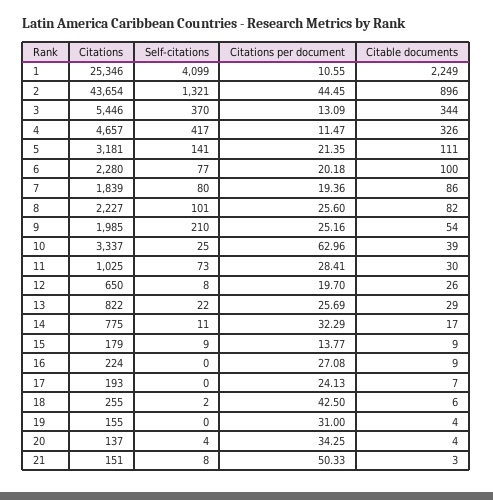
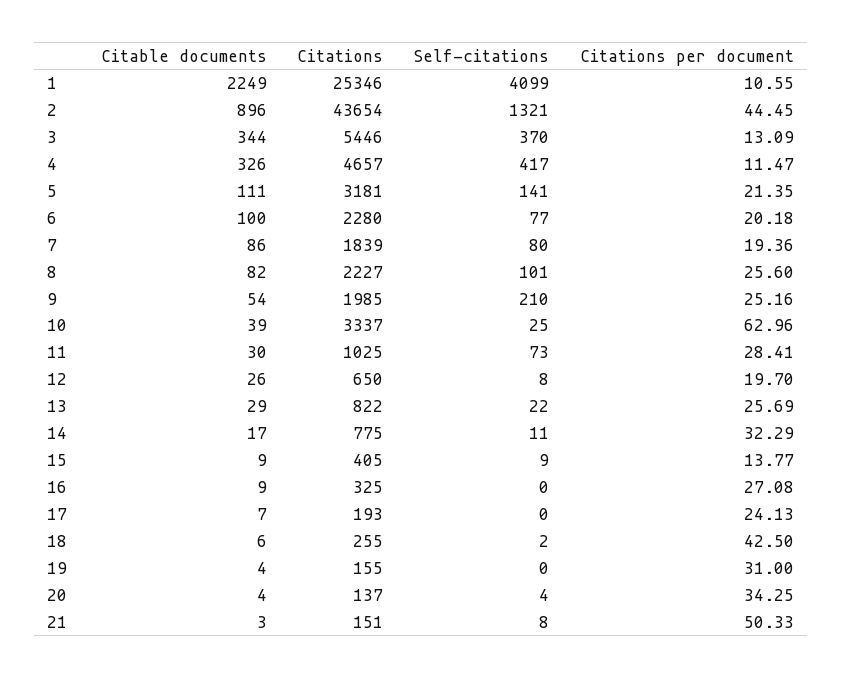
  {
    "Citations": {
      "1": 25346,
      "2": 43654,
      "3": 5446,
      "4": 4657,
      "5": 3181,
      "6": 2280,
      "7": 1839,
      "8": 2227,
      "9": 1985,
      "10": 3337,
      "11": 1025,
      "12": 650,
      "13": 822,
      "14": 775,
-     "15": 179,
+     "15": 405,
-     "16": 224,
+     "16": 325,
      "17": 193,
      "18": 255,
      "19": 155,
      "20": 137,
      "21": 151
    },
    "Self-citations": {
      "1": 4099,
      "2": 1321,
      "3": 370,
      "4": 417,
      "5": 141,
      "6": 77,
      "7": 80,
      "8": 101,
      "9": 210,
      "10": 25,
      "11": 73,
      "12": 8,
      "13": 22,
      "14": 11,
      "15": 9,
      "16": 0,
      "17": 0,
      "18": 2,
      "19": 0,
      "20": 4,
      "21": 8
    },
    "Citations per document": {
      "1": 10.55,
      "2": 44.45,
      "3": 13.09,
      "4": 11.47,
      "5": 21.35,
      "6": 20.18,
      "7": 19.36,
      "8": 25.6,
      "9": 25.16,
      "10": 62.96,
      "11": 28.41,
      "12": 19.7,
      "13": 25.69,
      "14": 32.29,
      "15": 13.77,
      "16": 27.08,
      "17": 24.13,
      "18": 42.5,
      "19": 31,
      "20": 34.25,
      "21": 50.33
    },
    "Citable documents": {
      "1": 2249,
      "2": 896,
      "3": 344,
      "4": 326,
      "5": 111,
      "6": 100,
      "7": 86,
      "8": 82,
      "9": 54,
      "10": 39,
      "11": 30,
      "12": 26,
      "13": 29,
      "14": 17,
      "15": 9,
      "16": 9,
      "17": 7,
      "18": 6,
      "19": 4,
      "20": 4,
      "21": 3
    }
  }

